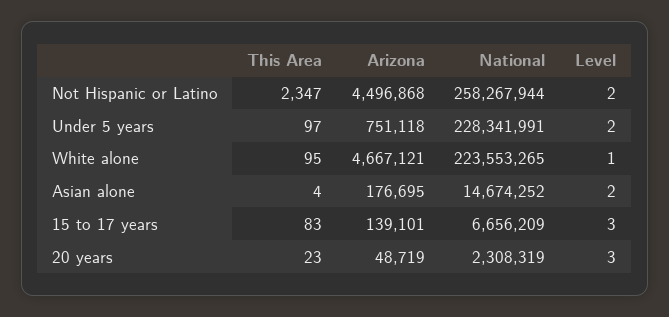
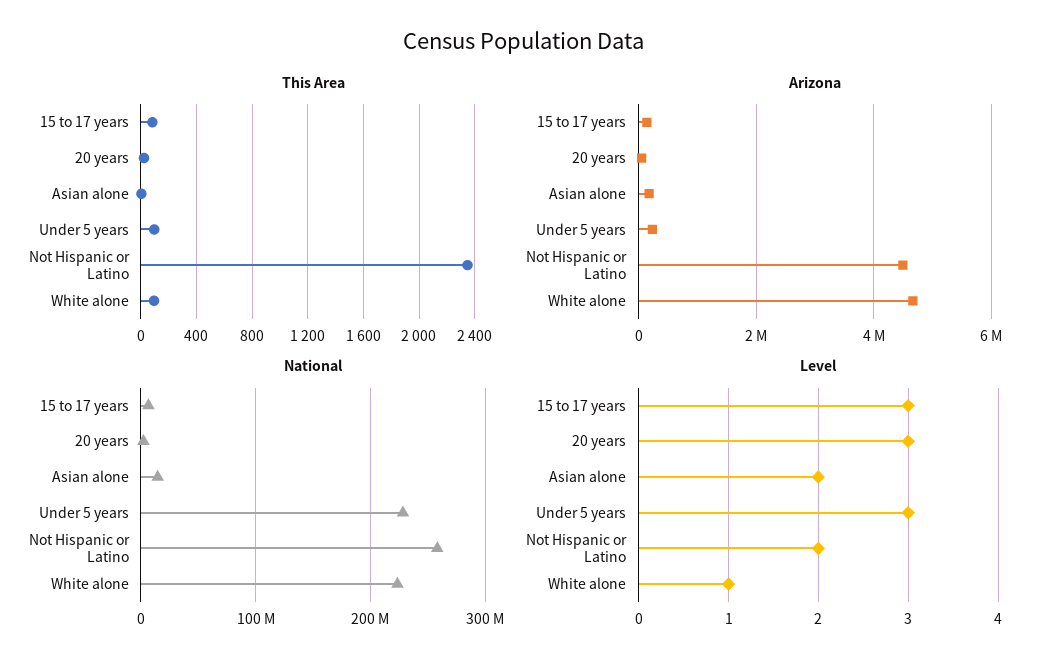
  {
    "This Area": {
      "Not Hispanic or Latino": 2347,
      "Under 5 years": 97,
      "White alone": 95,
      "Asian alone": 4,
      "15 to 17 years": 83,
      "20 years": 23
    },
    "Arizona": {
      "Not Hispanic or Latino": 4496868,
-     "Under 5 years": 751118,
+     "Under 5 years": 200000,
      "White alone": 4667121,
      "Asian alone": 176695,
      "15 to 17 years": 139101,
      "20 years": 48719
    },
    "National": {
      "Not Hispanic or Latino": 258267944,
      "Under 5 years": 228341991,
      "White alone": 223553265,
      "Asian alone": 14674252,
      "15 to 17 years": 6656209,
      "20 years": 2308319
    },
    "Level": {
      "Not Hispanic or Latino": 2,
-     "Under 5 years": 2,
+     "Under 5 years": 3,
      "White alone": 1,
      "Asian alone": 2,
      "15 to 17 years": 3,
      "20 years": 3
    }
  }

